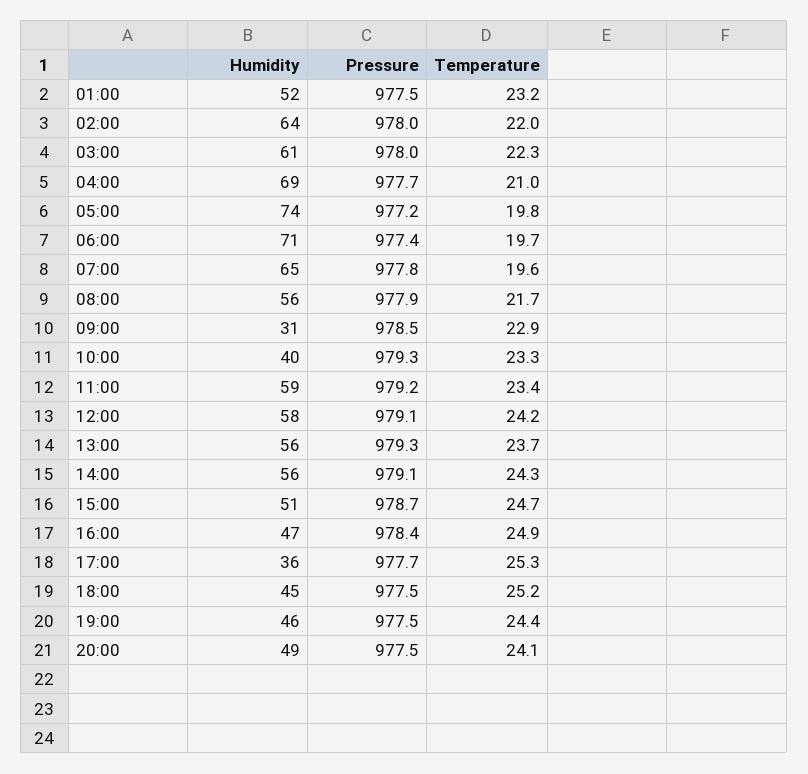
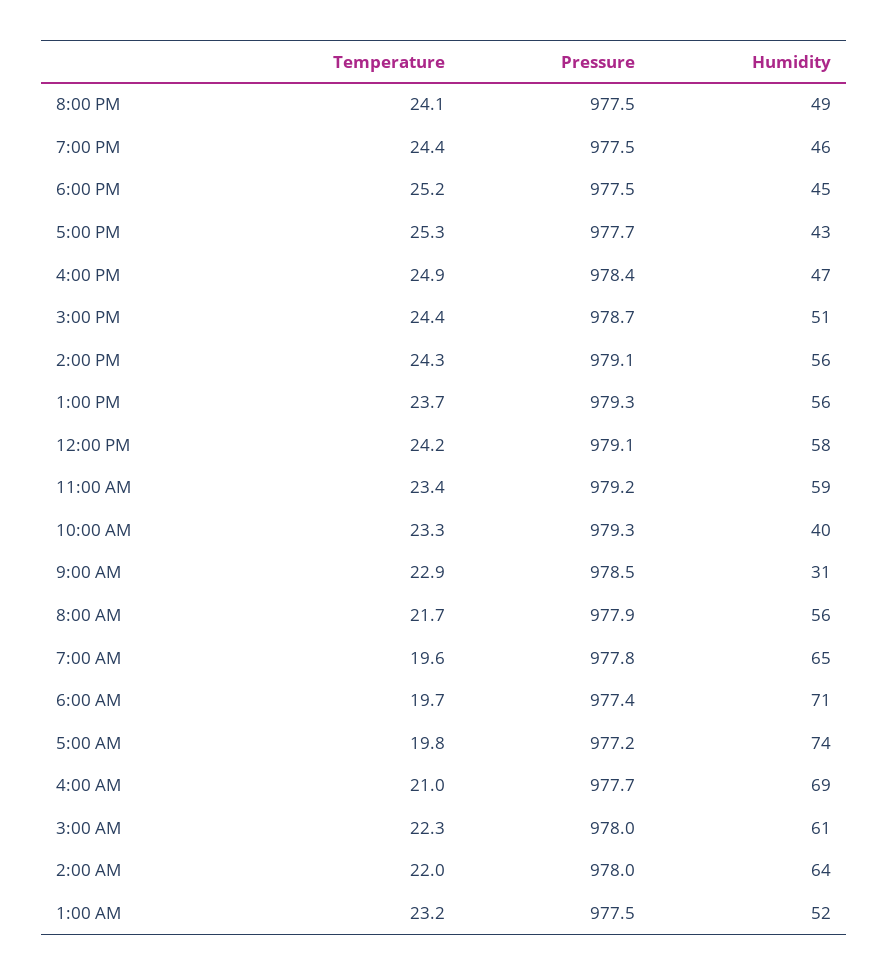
  {
    "Humidity": {
      "01:00": 52,
      "02:00": 64,
      "03:00": 61,
      "04:00": 69,
      "05:00": 74,
      "06:00": 71,
      "07:00": 65,
      "08:00": 56,
      "09:00": 31,
      "10:00": 40,
      "11:00": 59,
      "12:00": 58,
      "13:00": 56,
      "14:00": 56,
      "15:00": 51,
      "16:00": 47,
-     "17:00": 36,
+     "17:00": 43,
      "18:00": 45,
      "19:00": 46,
      "20:00": 49
    },
    "Pressure": {
      "01:00": 977.5,
      "02:00": 978,
      "03:00": 978,
      "04:00": 977.7,
      "05:00": 977.2,
      "06:00": 977.4,
      "07:00": 977.8,
      "08:00": 977.9,
      "09:00": 978.5,
      "10:00": 979.3,
      "11:00": 979.2,
      "12:00": 979.1,
      "13:00": 979.3,
      "14:00": 979.1,
      "15:00": 978.7,
      "16:00": 978.4,
      "17:00": 977.7,
      "18:00": 977.5,
      "19:00": 977.5,
      "20:00": 977.5
    },
    "Temperature": {
      "01:00": 23.2,
      "02:00": 22,
      "03:00": 22.3,
      "04:00": 21,
      "05:00": 19.8,
      "06:00": 19.7,
      "07:00": 19.6,
      "08:00": 21.7,
      "09:00": 22.9,
      "10:00": 23.3,
      "11:00": 23.4,
      "12:00": 24.2,
      "13:00": 23.7,
      "14:00": 24.3,
-     "15:00": 24.7,
+     "15:00": 24.4,
      "16:00": 24.9,
      "17:00": 25.3,
      "18:00": 25.2,
      "19:00": 24.4,
      "20:00": 24.1
    }
  }

